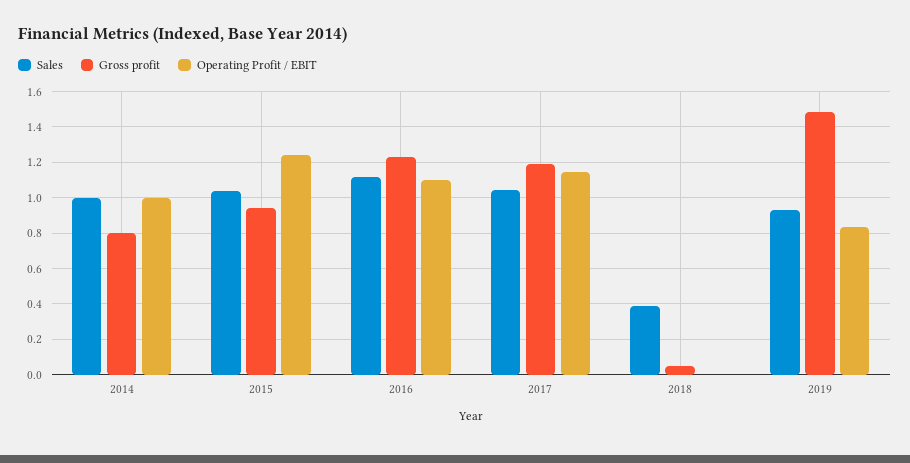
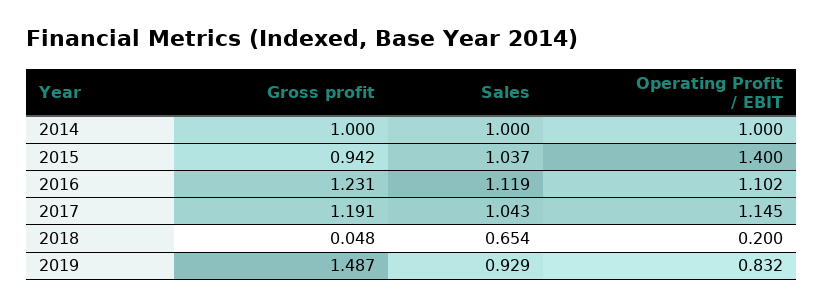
  {
    "Sales": {
      "2014": 1,
      "2015": 1.037,
      "2016": 1.119,
      "2017": 1.043,
-     "2018": 0.4,
+     "2018": 0.654,
      "2019": 0.929
    },
    "Gross profit": {
-     "2014": 0.8,
+     "2014": 1,
      "2015": 0.942,
      "2016": 1.231,
      "2017": 1.191,
      "2018": 0.048,
      "2019": 1.487
    },
    "Operating Profit / EBIT": {
      "2014": 1,
-     "2015": 1.25,
+     "2015": 1.4,
      "2016": 1.102,
      "2017": 1.145,
-     "2018": 0,
+     "2018": 0.2,
      "2019": 0.832
    }
  }

